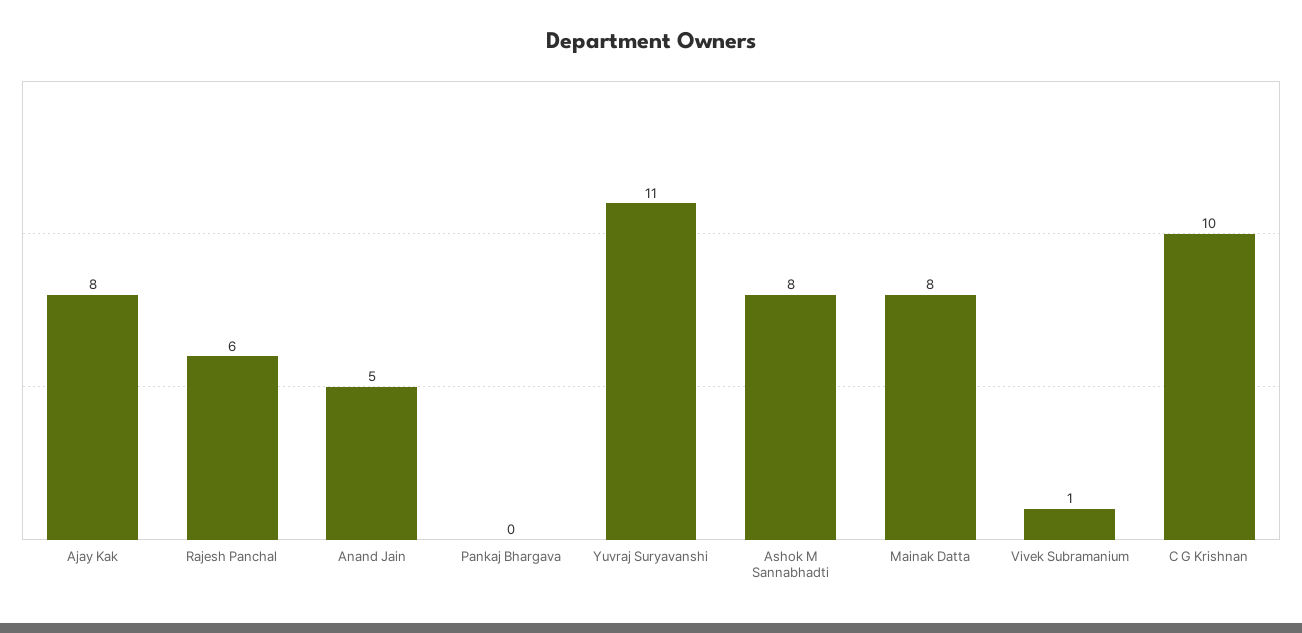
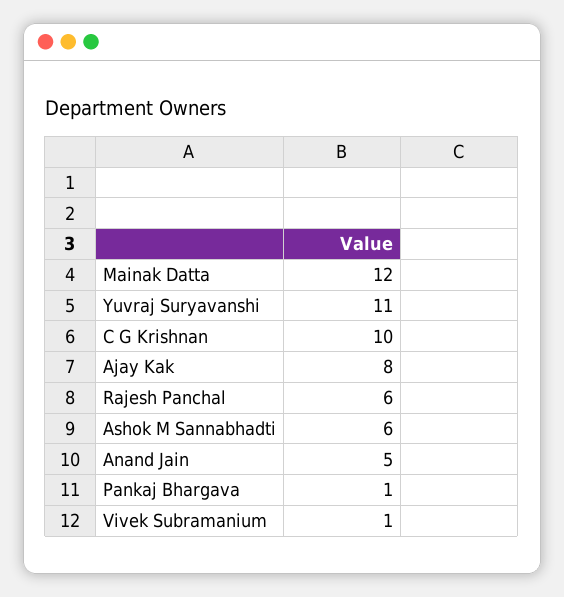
  {
    "Ajay Kak": 8,
    "Rajesh Panchal": 6,
    "Anand Jain": 5,
-   "Pankaj Bhargava": 0,
+   "Pankaj Bhargava": 1,
    "Yuvraj Suryavanshi": 11,
-   "Ashok M Sannabhadti": 8,
+   "Ashok M Sannabhadti": 6,
-   "Mainak Datta": 8,
+   "Mainak Datta": 12,
    "Vivek Subramanium": 1,
    "C G Krishnan": 10
  }

